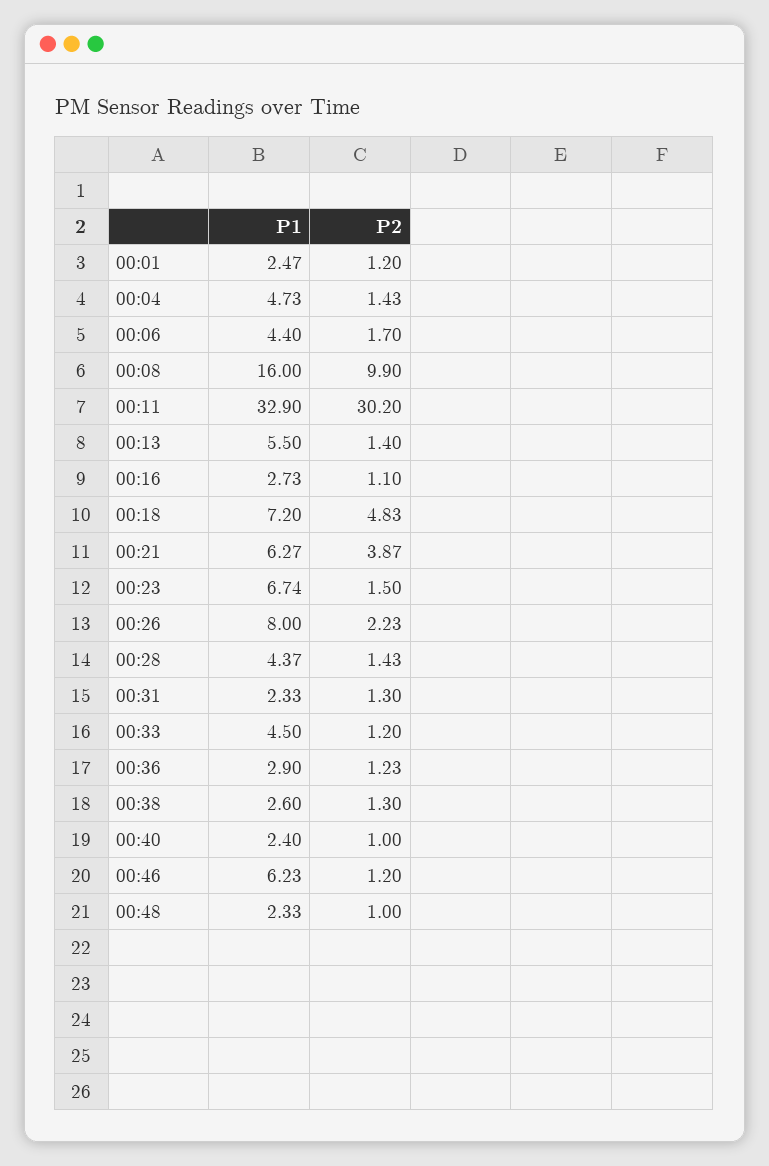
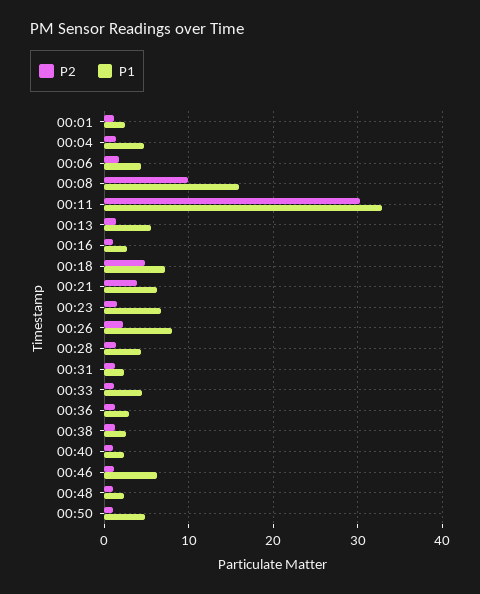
  {
    "P1": {
      "00:01": 2.47,
      "00:04": 4.73,
      "00:06": 4.4,
      "00:08": 16,
      "00:11": 32.9,
      "00:13": 5.5,
      "00:16": 2.73,
      "00:18": 7.2,
      "00:21": 6.27,
      "00:23": 6.74,
      "00:26": 8,
      "00:28": 4.37,
      "00:31": 2.33,
      "00:33": 4.5,
      "00:36": 2.9,
      "00:38": 2.6,
      "00:40": 2.4,
      "00:46": 6.23,
-     "00:48": 2.33
+     "00:48": 2.33,
+     "00:50": 5
    },
    "P2": {
      "00:01": 1.2,
      "00:04": 1.43,
      "00:06": 1.7,
      "00:08": 9.9,
      "00:11": 30.2,
      "00:13": 1.4,
      "00:16": 1.1,
      "00:18": 4.83,
      "00:21": 3.87,
      "00:23": 1.5,
      "00:26": 2.23,
      "00:28": 1.43,
      "00:31": 1.3,
      "00:33": 1.2,
      "00:36": 1.23,
      "00:38": 1.3,
      "00:40": 1,
      "00:46": 1.2,
-     "00:48": 1
+     "00:48": 1,
+     "00:50": 1
    }
  }

